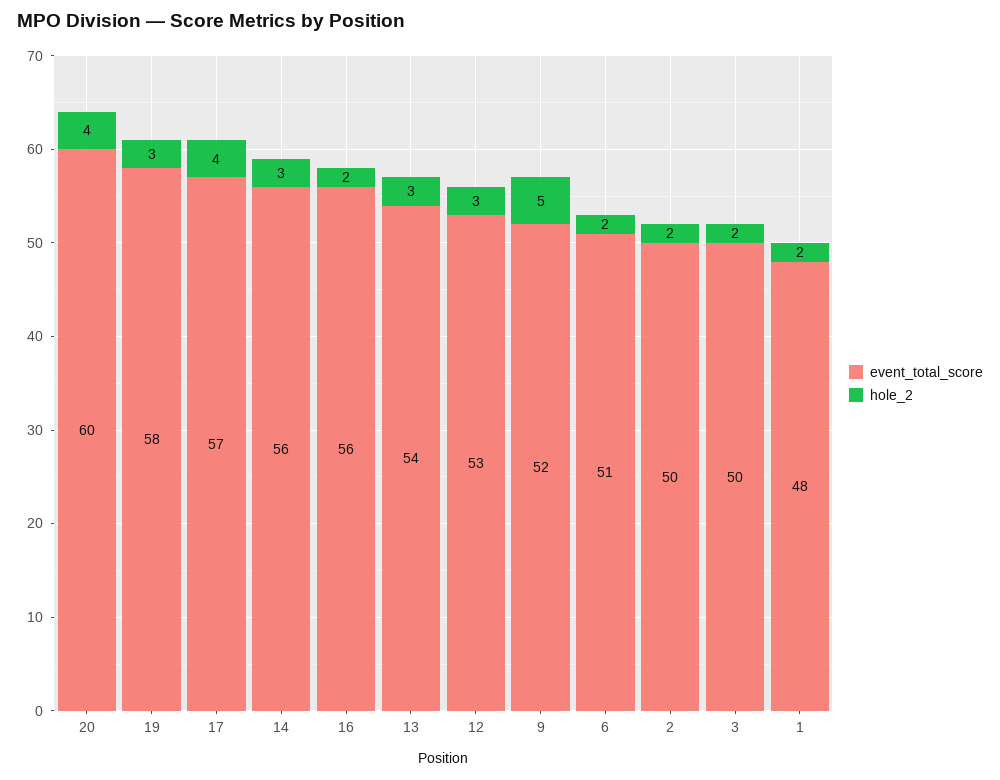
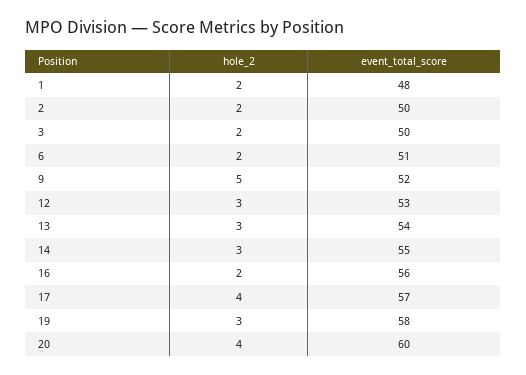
  {
    "event_total_score": {
      "20": 60,
      "19": 58,
      "17": 57,
-     "14": 56,
+     "14": 55,
      "16": 56,
      "13": 54,
      "12": 53,
      "9": 52,
      "6": 51,
      "2": 50,
      "3": 50,
      "1": 48
    },
    "hole_2": {
      "20": 4,
      "19": 3,
      "17": 4,
      "14": 3,
      "16": 2,
      "13": 3,
      "12": 3,
      "9": 5,
      "6": 2,
      "2": 2,
      "3": 2,
      "1": 2
    }
  }

